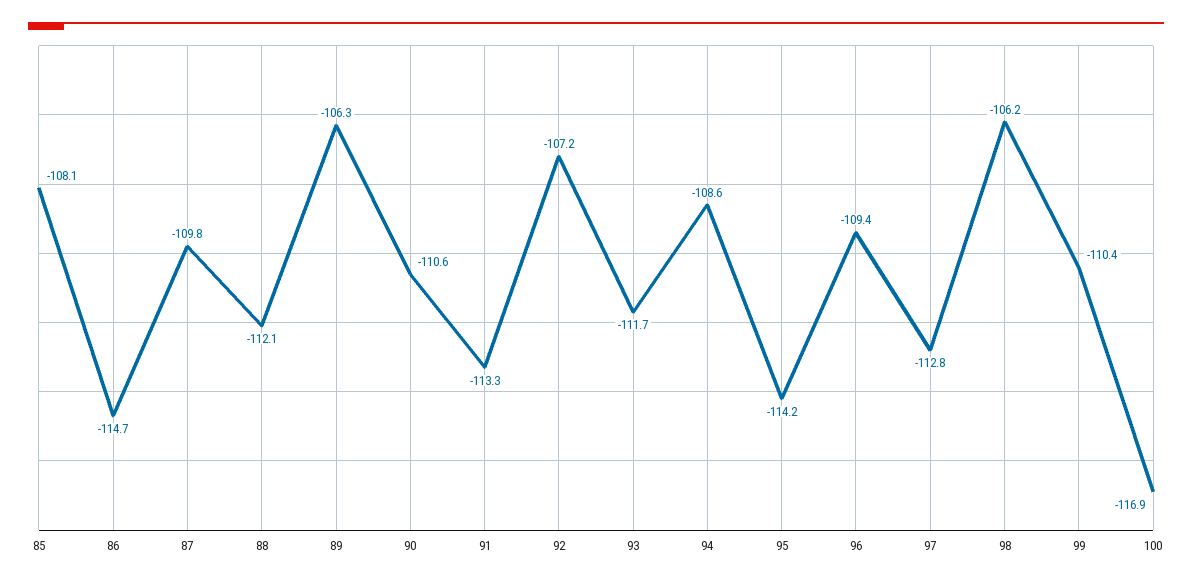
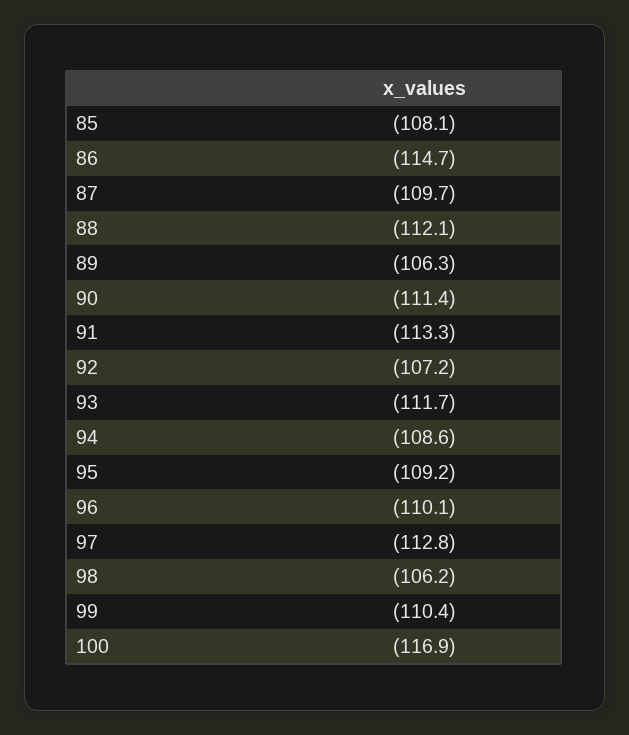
  {
    "85": -108.1,
    "86": -114.7,
-   "87": -109.8,
+   "87": -109.7,
    "88": -112.1,
    "89": -106.3,
-   "90": -110.6,
+   "90": -111.4,
    "91": -113.3,
    "92": -107.2,
    "93": -111.7,
    "94": -108.6,
-   "95": -114.2,
+   "95": -109.2,
-   "96": -109.4,
+   "96": -110.1,
    "97": -112.8,
    "98": -106.2,
    "99": -110.4,
    "100": -116.9
  }

